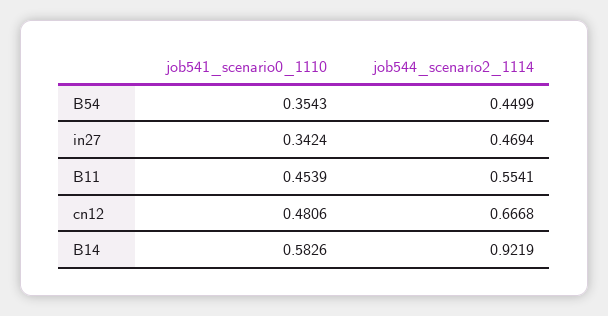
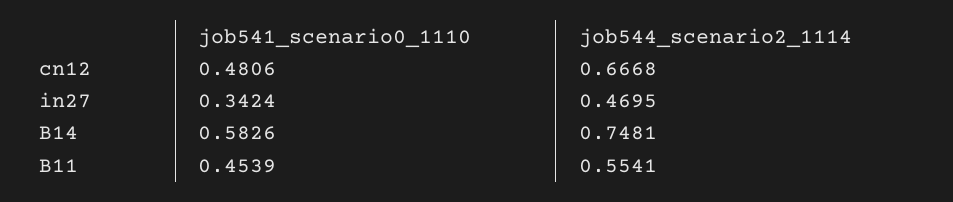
  {
    "job541_scenario0_1110": {
-     "B54": 0.3543,
      "in27": 0.3424,
      "B11": 0.4539,
      "cn12": 0.4806,
      "B14": 0.5826
    },
    "job544_scenario2_1114": {
-     "B54": 0.4499,
-     "in27": 0.4694,
+     "in27": 0.4695,
      "B11": 0.5541,
      "cn12": 0.6668,
-     "B14": 0.9219
+     "B14": 0.7481
    }
  }

